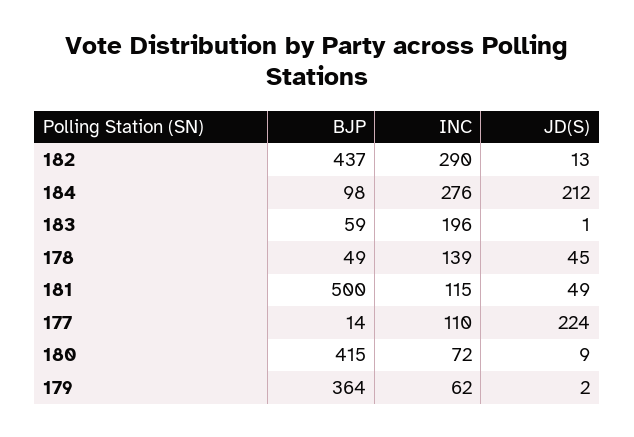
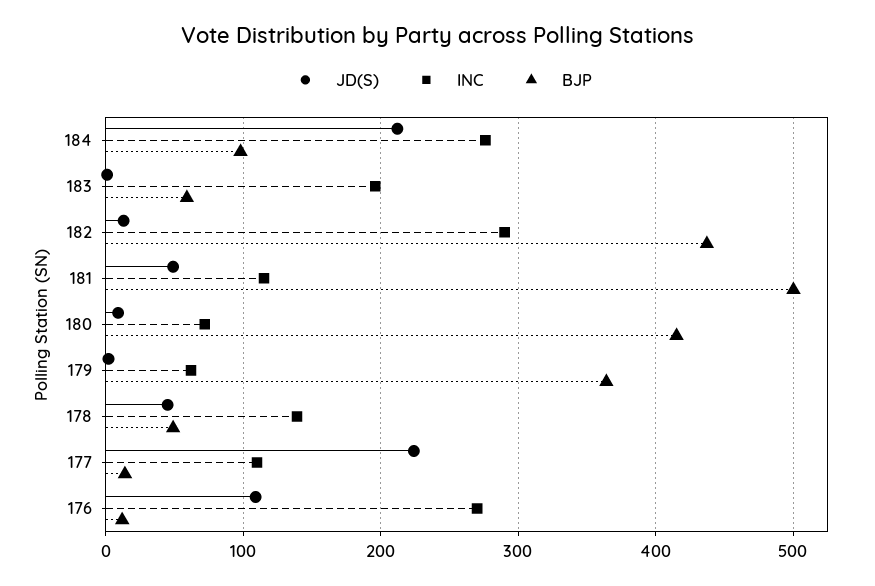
  {
    "BJP": {
      "182": 437,
      "184": 98,
      "183": 59,
      "178": 49,
      "181": 500,
      "177": 14,
      "180": 415,
-     "179": 364
+     "179": 364,
+     "176": 10
    },
    "INC": {
      "182": 290,
      "184": 276,
      "183": 196,
      "178": 139,
      "181": 115,
      "177": 110,
      "180": 72,
-     "179": 62
+     "179": 62,
+     "176": 270
    },
    "JD(S)": {
      "182": 13,
      "184": 212,
      "183": 1,
      "178": 45,
      "181": 49,
      "177": 224,
      "180": 9,
-     "179": 2
+     "179": 2,
+     "176": 110
    }
  }

